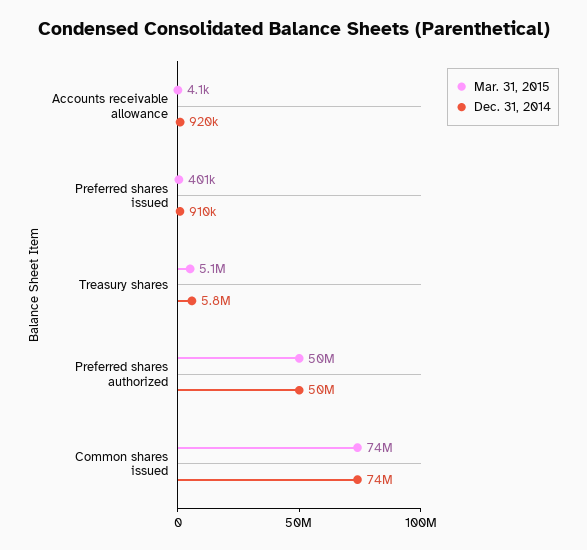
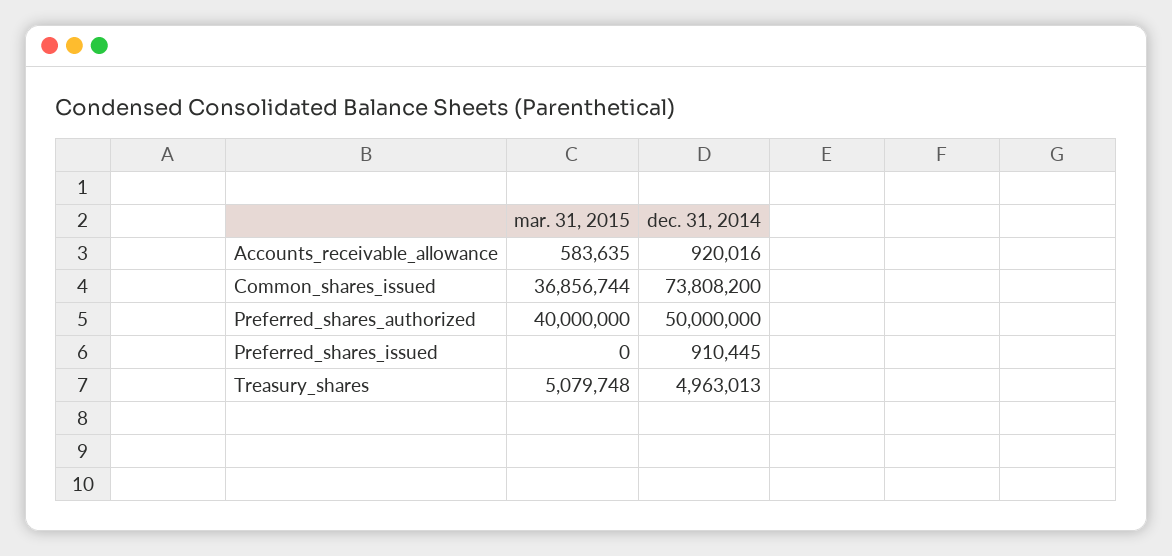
  {
    "Mar. 31, 2015": {
-     "Accounts receivable allowance": 4100,
+     "Accounts receivable allowance": 583635,
-     "Preferred shares issued": 401000,
+     "Preferred shares issued": 0,
      "Treasury shares": 5079748,
-     "Preferred shares authorized": 50000000,
+     "Preferred shares authorized": 40000000,
-     "Common shares issued": 74000000
+     "Common shares issued": 36856744
    },
    "Dec. 31, 2014": {
      "Accounts receivable allowance": 920016,
      "Preferred shares issued": 910445,
-     "Treasury shares": 5800000,
+     "Treasury shares": 4963013,
      "Preferred shares authorized": 50000000,
      "Common shares issued": 73808200
    }
  }

